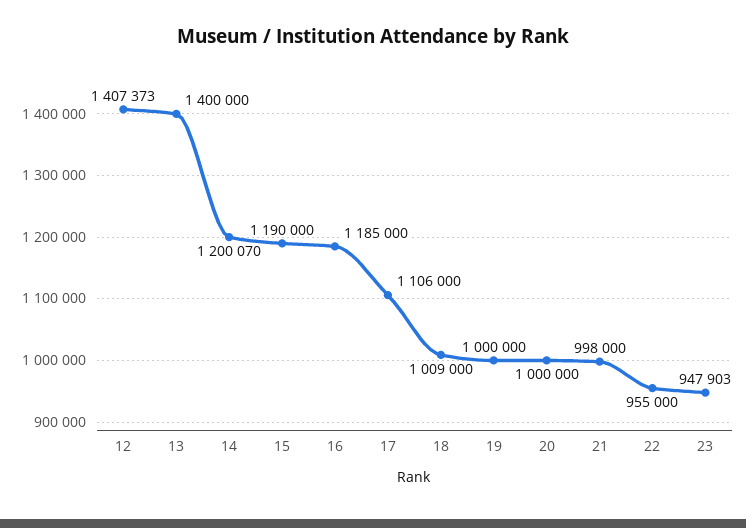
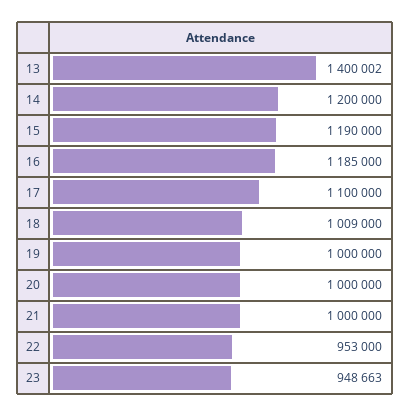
  {
-   "12": 1407373,
-   "13": 1400000,
+   "13": 1400002,
-   "14": 1200070,
+   "14": 1200000,
    "15": 1190000,
    "16": 1185000,
-   "17": 1106000,
+   "17": 1100000,
    "18": 1009000,
    "19": 1000000,
    "20": 1000000,
-   "21": 998000,
+   "21": 1000000,
-   "22": 955000,
+   "22": 953000,
-   "23": 947903
+   "23": 948663
  }

